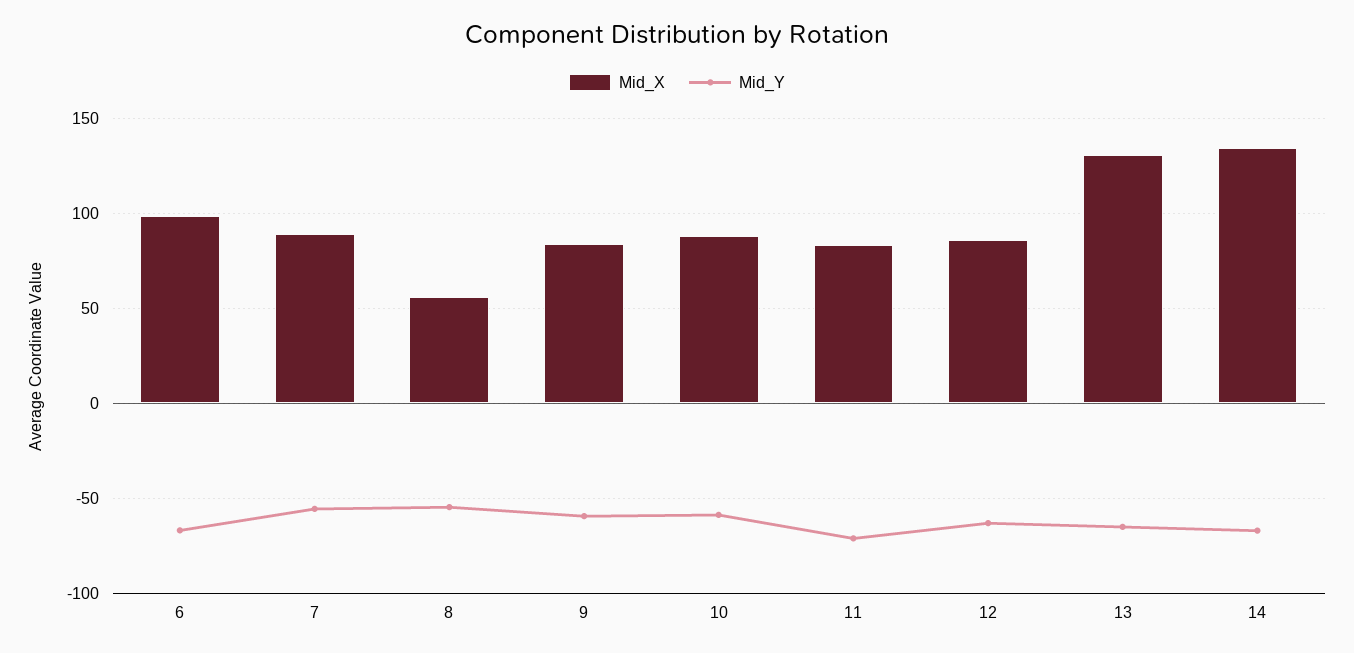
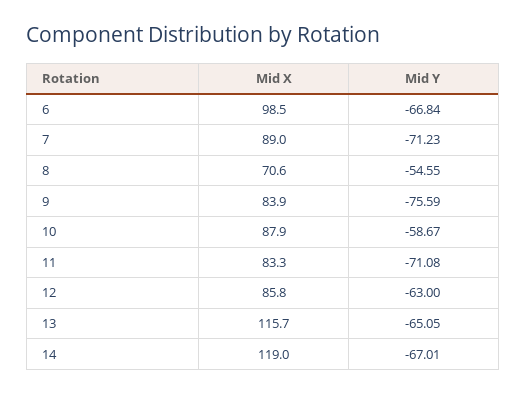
  {
    "Mid_X": {
      "6": 98.5,
      "7": 89,
-     "8": 55,
+     "8": 70.6,
      "9": 83.9,
      "10": 87.9,
      "11": 83.3,
      "12": 85.8,
-     "13": 130,
+     "13": 115.7,
-     "14": 135
+     "14": 119
    },
    "Mid_Y": {
      "6": -66.84,
-     "7": -55,
+     "7": -71.23,
      "8": -54.55,
-     "9": -60,
+     "9": -75.59,
      "10": -58.67,
      "11": -71.08,
      "12": -63,
      "13": -65.05,
      "14": -67.01
    }
  }

